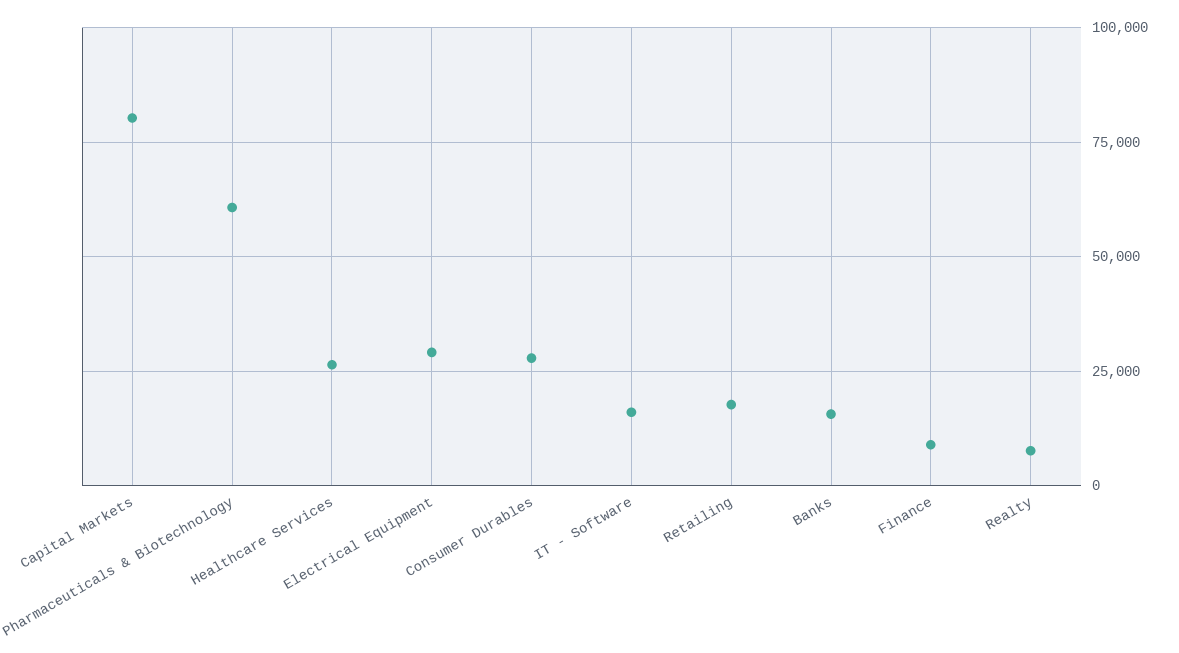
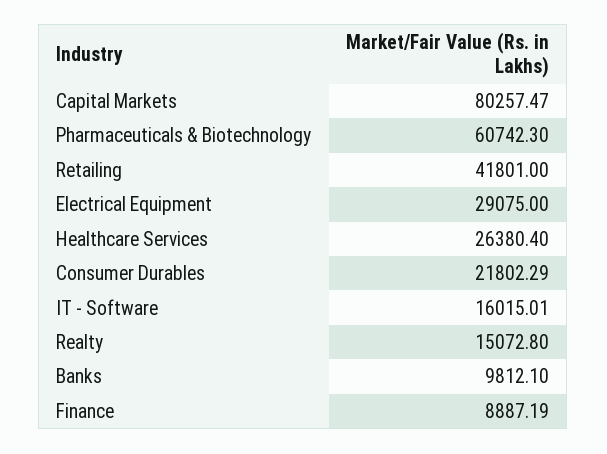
  {
    "Capital Markets": 80257.47,
    "Pharmaceuticals & Biotechnology": 60742.3,
    "Healthcare Services": 26380.4,
    "Electrical Equipment": 29075,
-   "Consumer Durables": 27500,
+   "Consumer Durables": 21802.29,
    "IT - Software": 16015.01,
-   "Retailing": 17500,
+   "Retailing": 41801,
-   "Banks": 15000,
+   "Banks": 9812.1,
    "Finance": 8887.19,
-   "Realty": 7500
+   "Realty": 15072.8
  }

